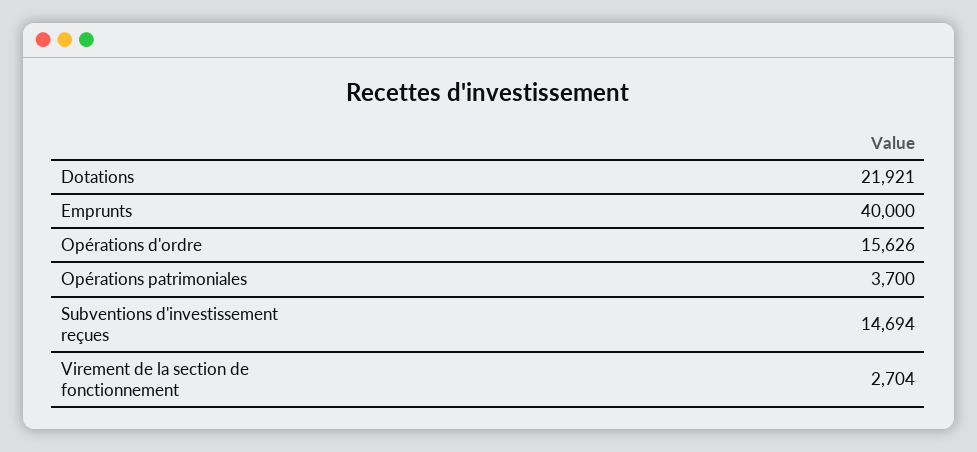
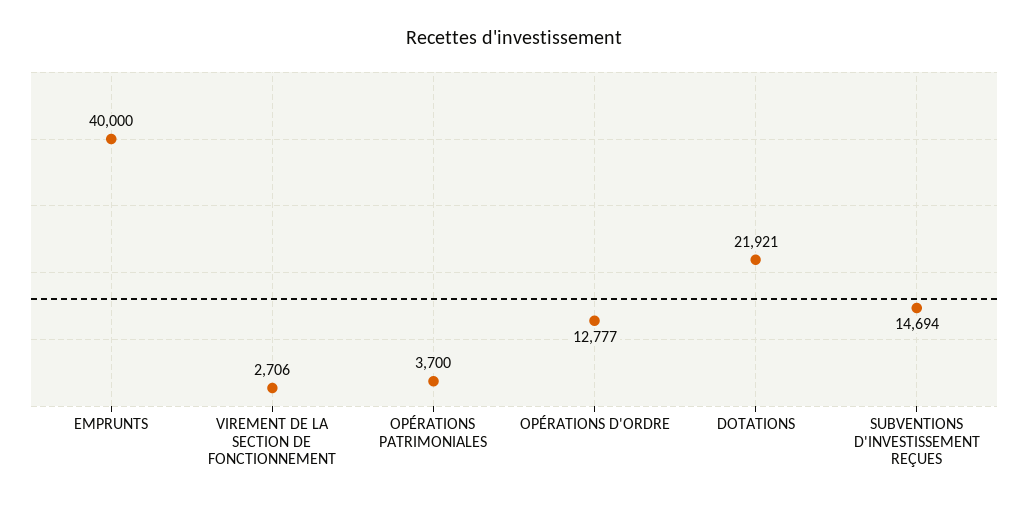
  {
    "Dotations": 21921,
    "Emprunts": 40000,
-   "Opérations d'ordre": 15626,
+   "Opérations d'ordre": 12777,
    "Opérations patrimoniales": 3700,
    "Subventions d'investissement reçues": 14694,
-   "Virement de la section de fonctionnement": 2704
+   "Virement de la section de fonctionnement": 2706
  }

